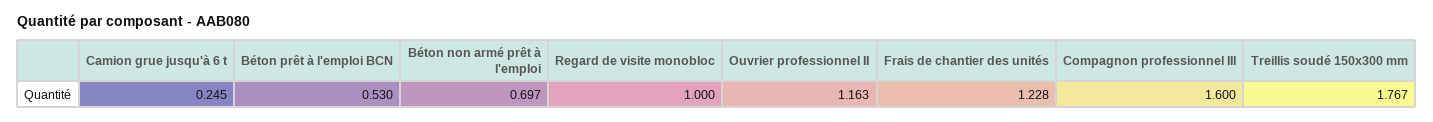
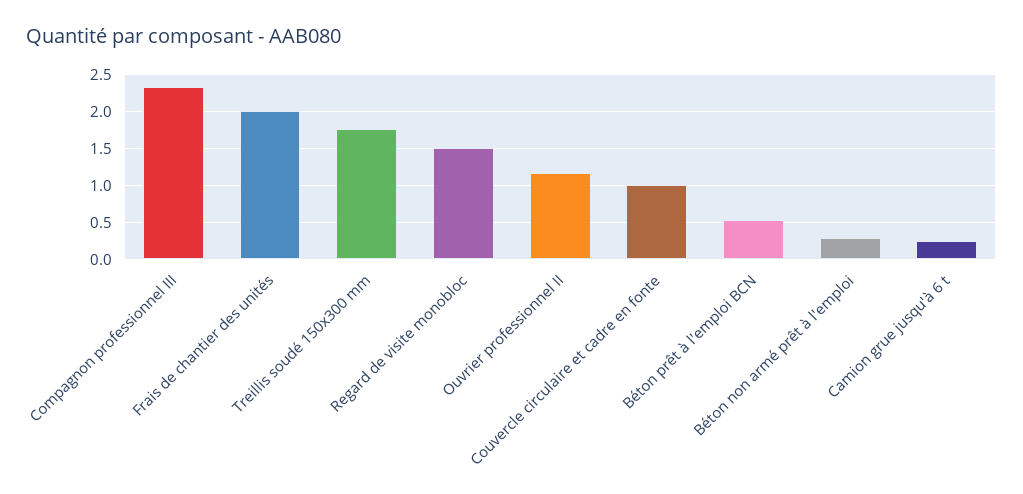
  {
    "Camion grue jusqu'à 6 t": 0.245,
    "Béton prêt à l'emploi BCN": 0.53,
-   "Béton non armé prêt à l'emploi": 0.697,
+   "Béton non armé prêt à l'emploi": 0.3,
-   "Regard de visite monobloc": 1,
+   "Regard de visite monobloc": 1.5,
    "Ouvrier professionnel II": 1.163,
-   "Frais de chantier des unités": 1.228,
+   "Frais de chantier des unités": 2,
-   "Compagnon professionnel III": 1.6,
+   "Compagnon professionnel III": 2.3,
-   "Treillis soudé 150x300 mm": 1.767
+   "Treillis soudé 150x300 mm": 1.767,
+   "Couvercle circulaire et cadre en fonte": 1
  }

